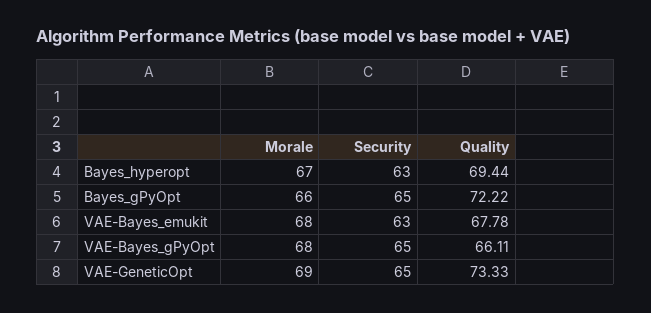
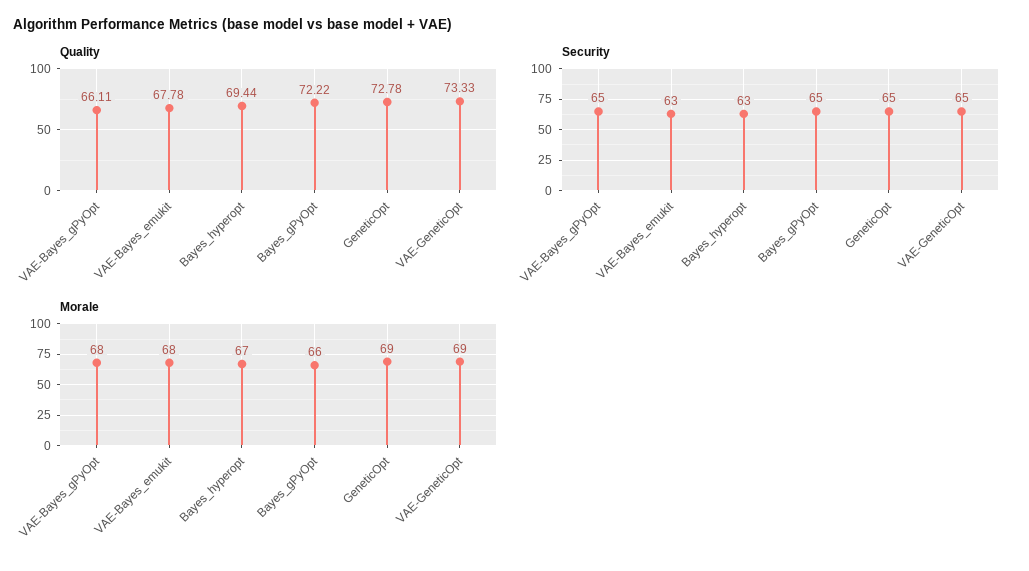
  {
    "Morale": {
      "Bayes_hyperopt": 67,
      "Bayes_gPyOpt": 66,
      "VAE-Bayes_emukit": 68,
      "VAE-Bayes_gPyOpt": 68,
-     "VAE-GeneticOpt": 69
+     "VAE-GeneticOpt": 69,
+     "GeneticOpt": 69
    },
    "Security": {
      "Bayes_hyperopt": 63,
      "Bayes_gPyOpt": 65,
      "VAE-Bayes_emukit": 63,
      "VAE-Bayes_gPyOpt": 65,
-     "VAE-GeneticOpt": 65
+     "VAE-GeneticOpt": 65,
+     "GeneticOpt": 65
    },
    "Quality": {
      "Bayes_hyperopt": 69.44,
      "Bayes_gPyOpt": 72.22,
      "VAE-Bayes_emukit": 67.78,
      "VAE-Bayes_gPyOpt": 66.11,
-     "VAE-GeneticOpt": 73.33
+     "VAE-GeneticOpt": 73.33,
+     "GeneticOpt": 72.78
    }
  }

